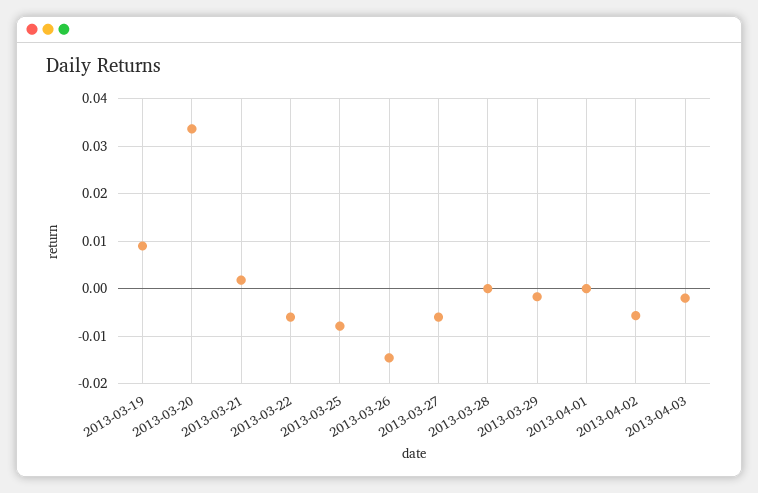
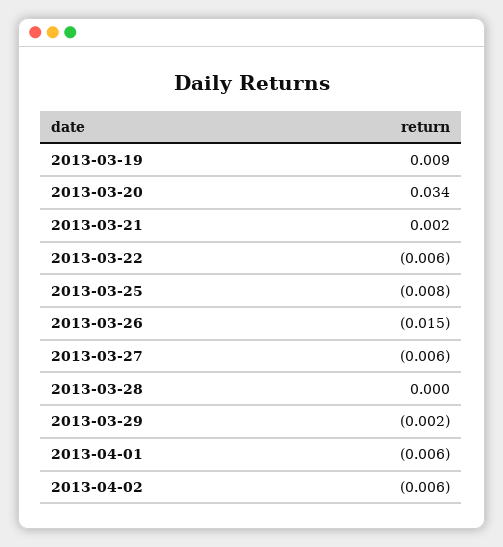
  {
    "2013-03-19": 0.009,
    "2013-03-20": 0.034,
    "2013-03-21": 0.002,
    "2013-03-22": -0.006,
    "2013-03-25": -0.008,
    "2013-03-26": -0.015,
    "2013-03-27": -0.006,
    "2013-03-28": 0,
    "2013-03-29": -0.002,
-   "2013-04-01": 0,
+   "2013-04-01": -0.006,
-   "2013-04-02": -0.006,
+   "2013-04-02": -0.006
-   "2013-04-03": -0.002
  }

